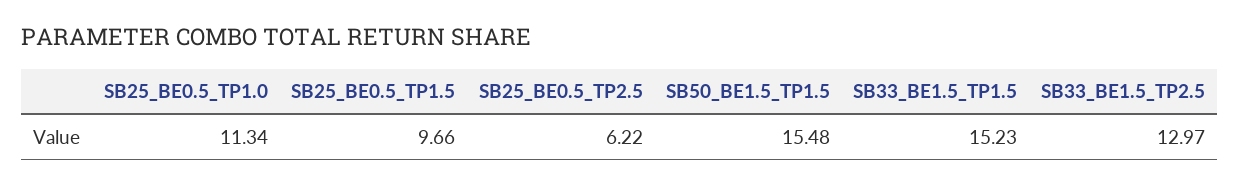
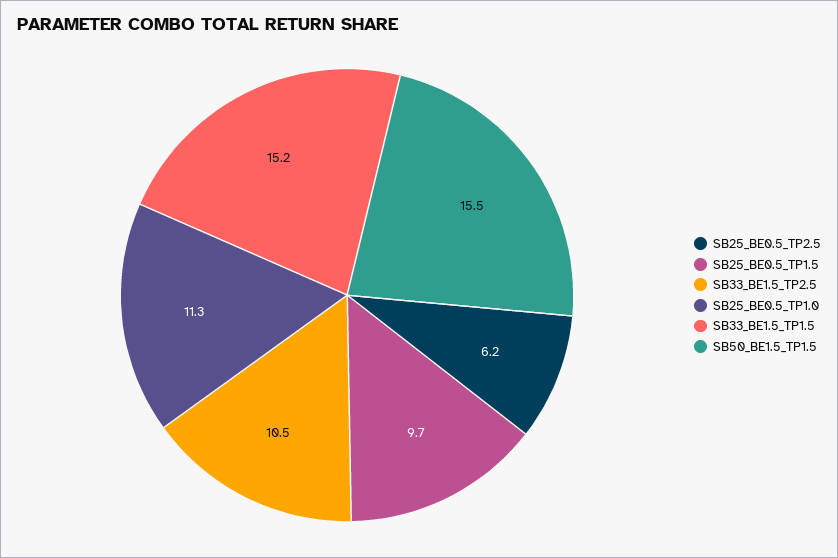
  {
    "SB25_BE0.5_TP1.0": 11.34,
    "SB25_BE0.5_TP1.5": 9.66,
    "SB25_BE0.5_TP2.5": 6.22,
    "SB50_BE1.5_TP1.5": 15.48,
    "SB33_BE1.5_TP1.5": 15.23,
-   "SB33_BE1.5_TP2.5": 12.97
+   "SB33_BE1.5_TP2.5": 10.5
  }

